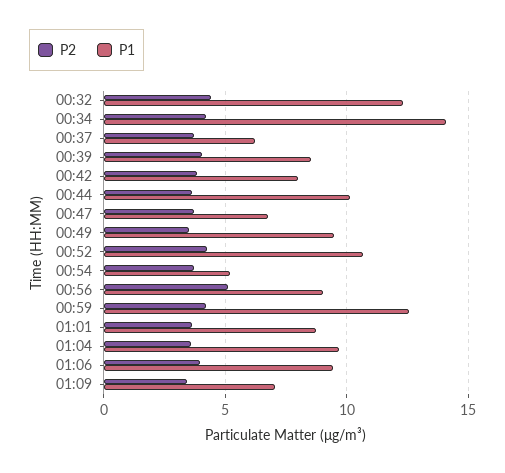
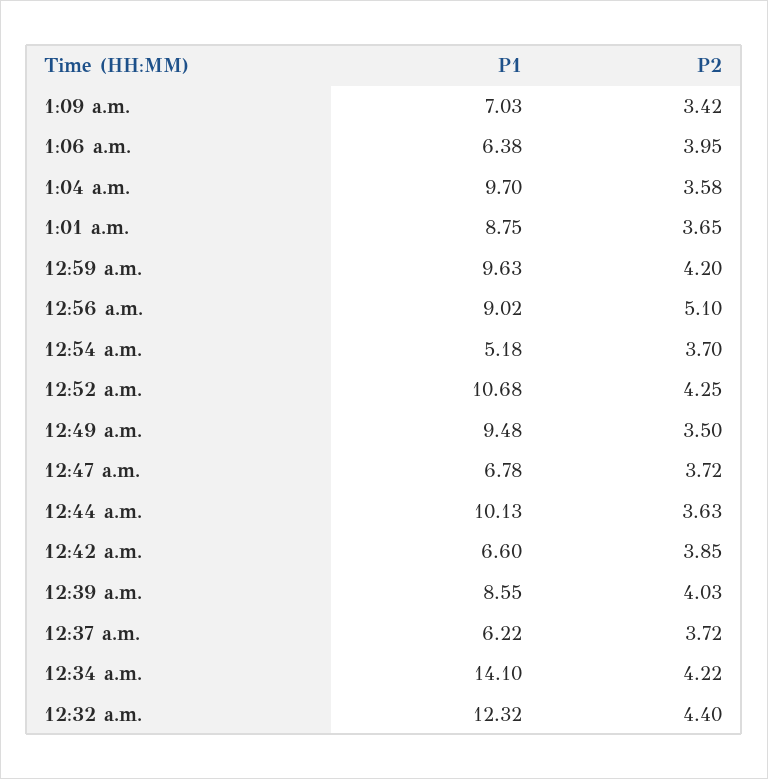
  {
    "P2": {
      "00:32": 4.4,
      "00:34": 4.22,
      "00:37": 3.72,
      "00:39": 4.03,
      "00:42": 3.85,
      "00:44": 3.63,
      "00:47": 3.72,
      "00:49": 3.5,
      "00:52": 4.25,
      "00:54": 3.7,
      "00:56": 5.1,
      "00:59": 4.2,
      "01:01": 3.65,
      "01:04": 3.58,
      "01:06": 3.95,
      "01:09": 3.42
    },
    "P1": {
      "00:32": 12.32,
      "00:34": 14.1,
      "00:37": 6.22,
      "00:39": 8.55,
-     "00:42": 8,
+     "00:42": 6.6,
      "00:44": 10.13,
      "00:47": 6.78,
      "00:49": 9.48,
      "00:52": 10.68,
      "00:54": 5.18,
      "00:56": 9.02,
-     "00:59": 12.5,
+     "00:59": 9.63,
      "01:01": 8.75,
      "01:04": 9.7,
-     "01:06": 9.5,
+     "01:06": 6.38,
      "01:09": 7.03
    }
  }

